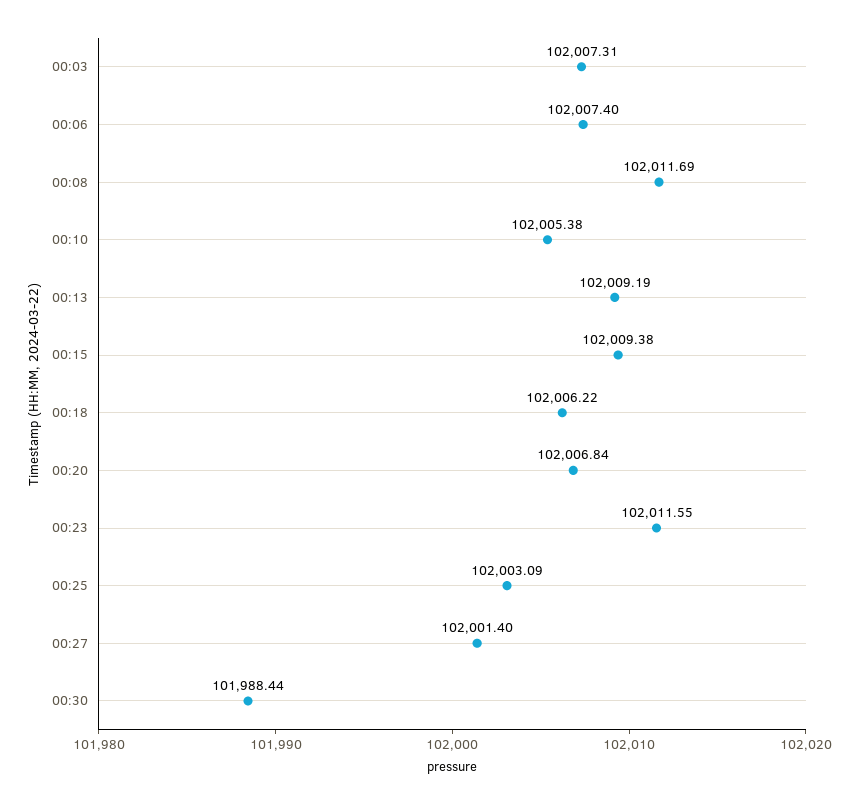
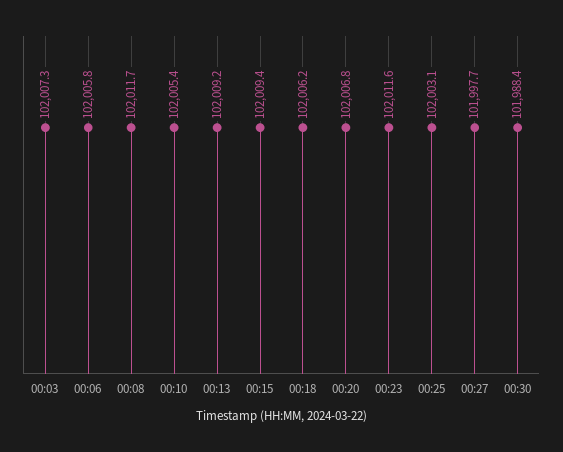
  {
    "00:03": 102007.31,
-   "00:06": 102007.4,
+   "00:06": 102005.8,
    "00:08": 102011.69,
    "00:10": 102005.38,
    "00:13": 102009.19,
    "00:15": 102009.38,
    "00:18": 102006.22,
    "00:20": 102006.84,
    "00:23": 102011.55,
    "00:25": 102003.09,
-   "00:27": 102001.4,
+   "00:27": 101997.7,
    "00:30": 101988.44
  }

